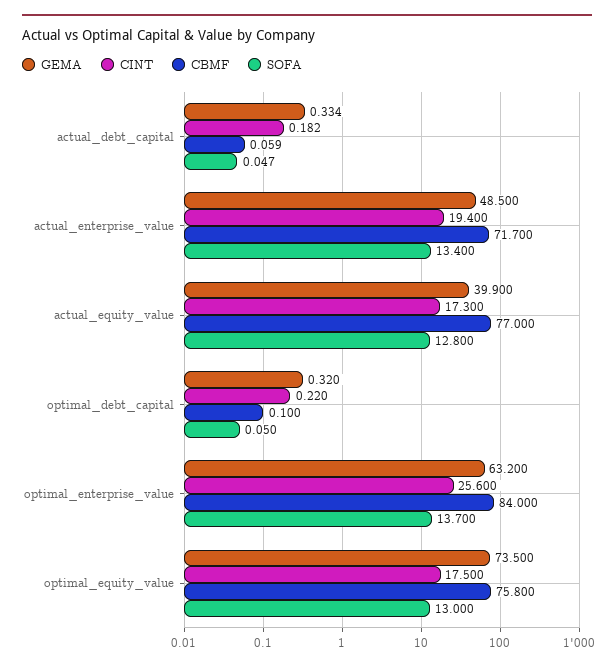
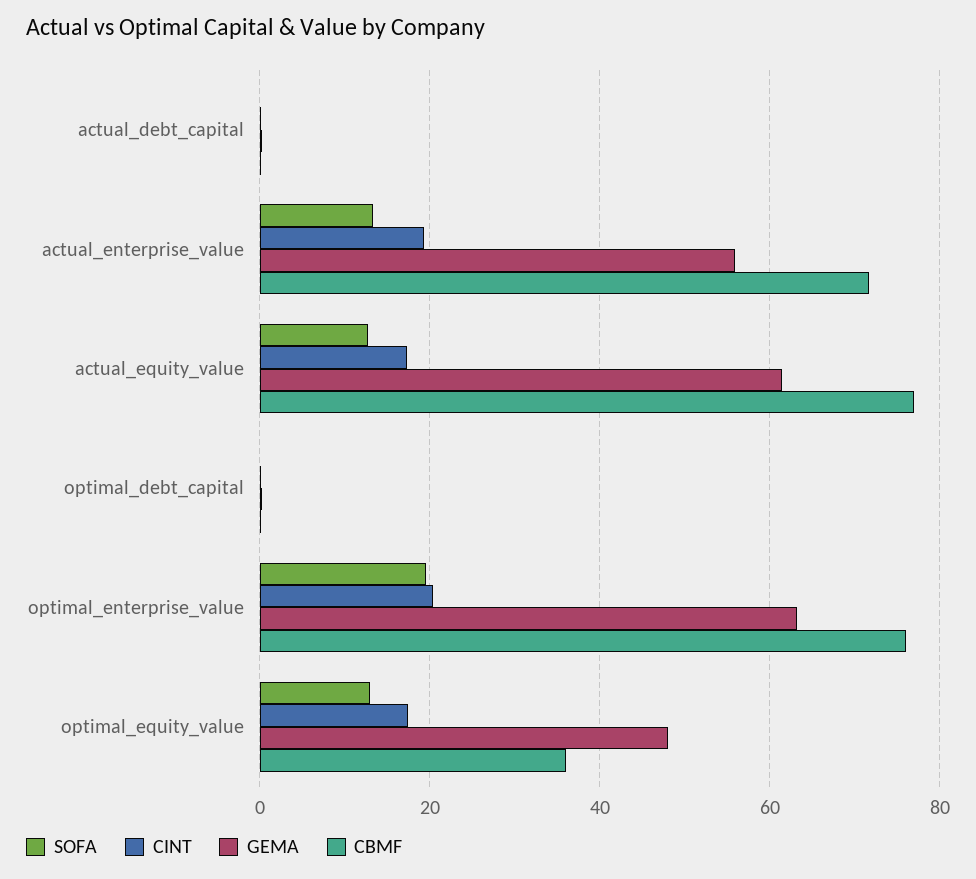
  {
    "GEMA": {
      "actual_debt_capital": 0.334,
-     "actual_enterprise_value": 48.5,
+     "actual_enterprise_value": 56,
-     "actual_equity_value": 39.9,
+     "actual_equity_value": 62,
      "optimal_debt_capital": 0.32,
      "optimal_enterprise_value": 63.2,
-     "optimal_equity_value": 73.5
+     "optimal_equity_value": 48
    },
    "CINT": {
      "actual_debt_capital": 0.182,
      "actual_enterprise_value": 19.4,
      "actual_equity_value": 17.3,
      "optimal_debt_capital": 0.22,
-     "optimal_enterprise_value": 25.6,
+     "optimal_enterprise_value": 20,
      "optimal_equity_value": 17.5
    },
    "CBMF": {
      "actual_debt_capital": 0.059,
      "actual_enterprise_value": 71.7,
      "actual_equity_value": 77,
      "optimal_debt_capital": 0.1,
-     "optimal_enterprise_value": 84,
+     "optimal_enterprise_value": 76,
-     "optimal_equity_value": 75.8
+     "optimal_equity_value": 36
    },
    "SOFA": {
      "actual_debt_capital": 0.047,
      "actual_enterprise_value": 13.4,
      "actual_equity_value": 12.8,
      "optimal_debt_capital": 0.05,
-     "optimal_enterprise_value": 13.7,
+     "optimal_enterprise_value": 20,
      "optimal_equity_value": 13
    }
  }

